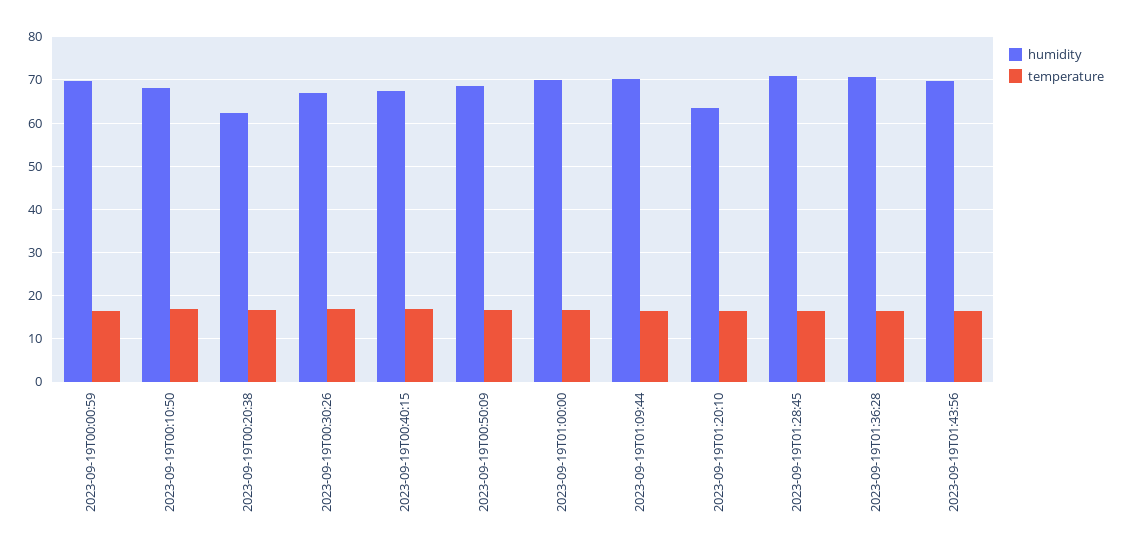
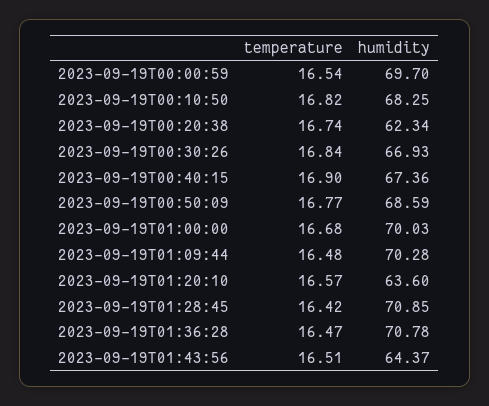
  {
    "humidity": {
      "2023-09-19T00:00:59": 69.7,
      "2023-09-19T00:10:50": 68.25,
      "2023-09-19T00:20:38": 62.34,
      "2023-09-19T00:30:26": 66.93,
      "2023-09-19T00:40:15": 67.36,
      "2023-09-19T00:50:09": 68.59,
      "2023-09-19T01:00:00": 70.03,
      "2023-09-19T01:09:44": 70.28,
      "2023-09-19T01:20:10": 63.6,
      "2023-09-19T01:28:45": 70.85,
      "2023-09-19T01:36:28": 70.78,
-     "2023-09-19T01:43:56": 70
+     "2023-09-19T01:43:56": 64.37
    },
    "temperature": {
      "2023-09-19T00:00:59": 16.54,
      "2023-09-19T00:10:50": 16.82,
      "2023-09-19T00:20:38": 16.74,
      "2023-09-19T00:30:26": 16.84,
      "2023-09-19T00:40:15": 16.9,
      "2023-09-19T00:50:09": 16.77,
      "2023-09-19T01:00:00": 16.68,
      "2023-09-19T01:09:44": 16.48,
      "2023-09-19T01:20:10": 16.57,
      "2023-09-19T01:28:45": 16.42,
      "2023-09-19T01:36:28": 16.47,
      "2023-09-19T01:43:56": 16.51
    }
  }

